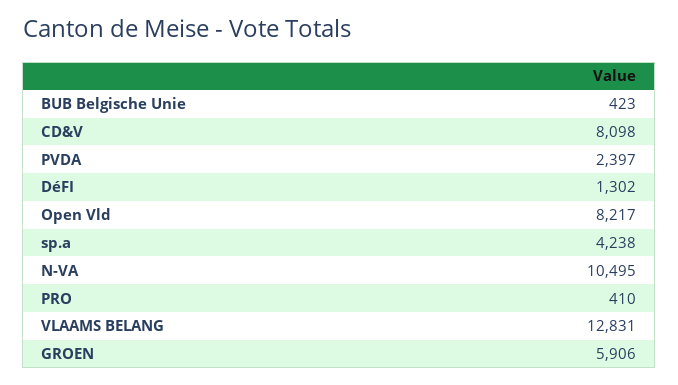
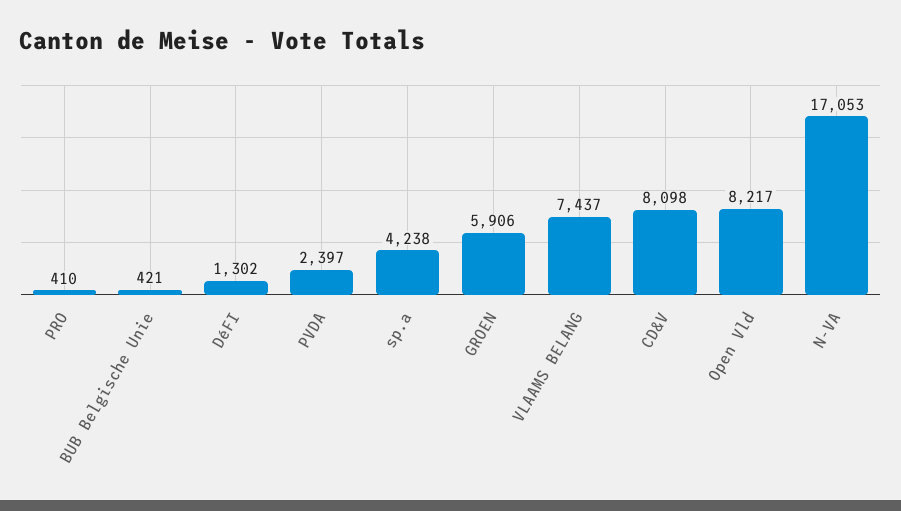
  {
-   "BUB Belgische Unie": 423,
+   "BUB Belgische Unie": 421,
    "CD&V": 8098,
    "PVDA": 2397,
    "DéFI": 1302,
    "Open Vld": 8217,
    "sp.a": 4238,
-   "N-VA": 10495,
+   "N-VA": 17053,
    "PRO": 410,
-   "VLAAMS BELANG": 12831,
+   "VLAAMS BELANG": 7437,
    "GROEN": 5906
  }

